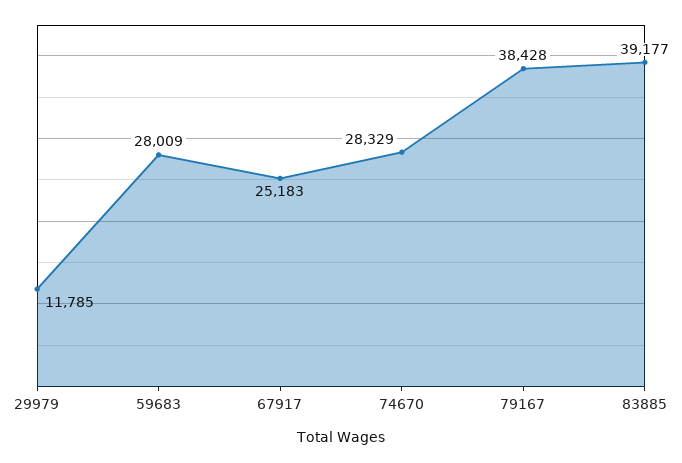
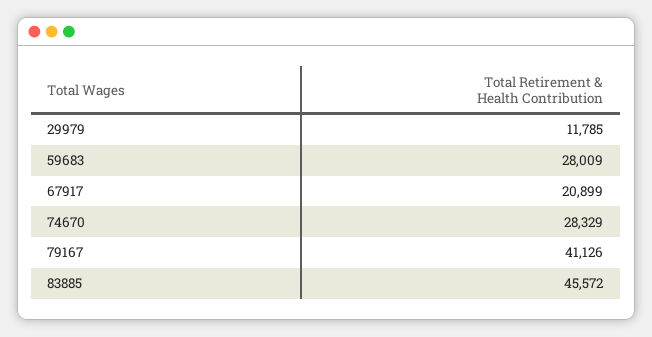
  {
    "29979": 11785,
    "59683": 28009,
-   "67917": 25183,
+   "67917": 20899,
    "74670": 28329,
-   "79167": 38428,
+   "79167": 41126,
-   "83885": 39177
+   "83885": 45572
  }

